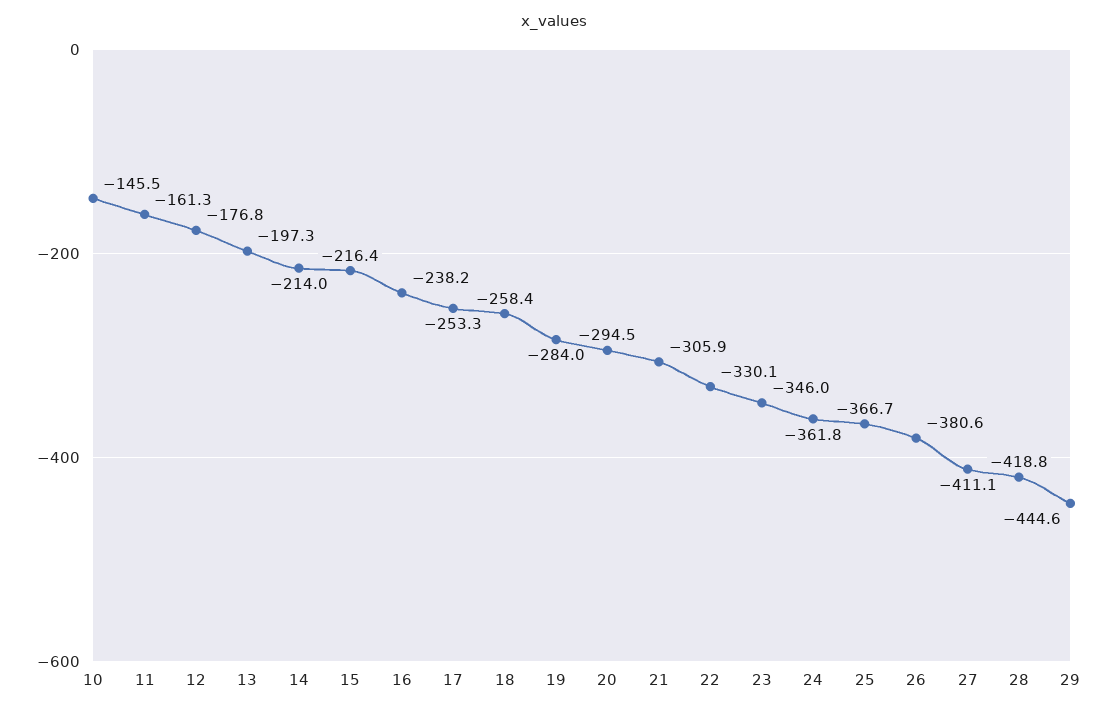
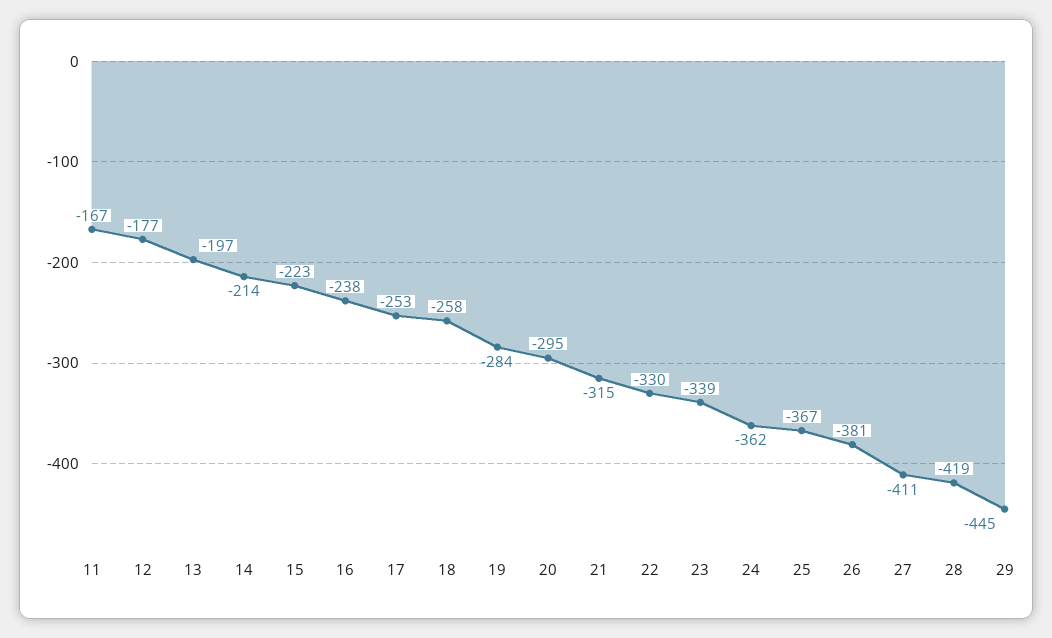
  {
-   "10": -145.5,
-   "11": -161.3,
+   "11": -167,
    "12": -176.8,
    "13": -197.3,
    "14": -214,
-   "15": -216.4,
+   "15": -223,
    "16": -238.2,
    "17": -253.3,
    "18": -258.4,
    "19": -284,
    "20": -294.5,
-   "21": -305.9,
+   "21": -315,
    "22": -330.1,
-   "23": -346,
+   "23": -339,
    "24": -361.8,
    "25": -366.7,
    "26": -380.6,
    "27": -411.1,
    "28": -418.8,
    "29": -444.6
  }

